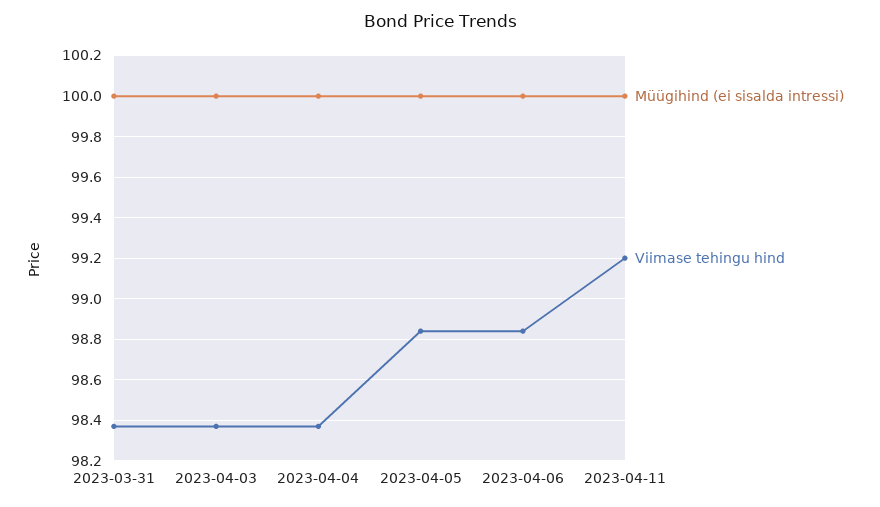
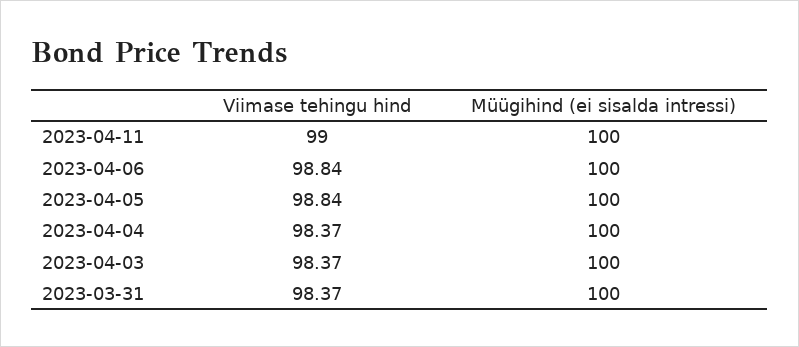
  {
    "Müügihind (ei sisalda intressi)": {
      "2023-03-31": 100,
      "2023-04-03": 100,
      "2023-04-04": 100,
      "2023-04-05": 100,
      "2023-04-06": 100,
      "2023-04-11": 100
    },
    "Viimase tehingu hind": {
      "2023-03-31": 98.37,
      "2023-04-03": 98.37,
      "2023-04-04": 98.37,
      "2023-04-05": 98.84,
      "2023-04-06": 98.84,
-     "2023-04-11": 99.2
+     "2023-04-11": 99
    }
  }

